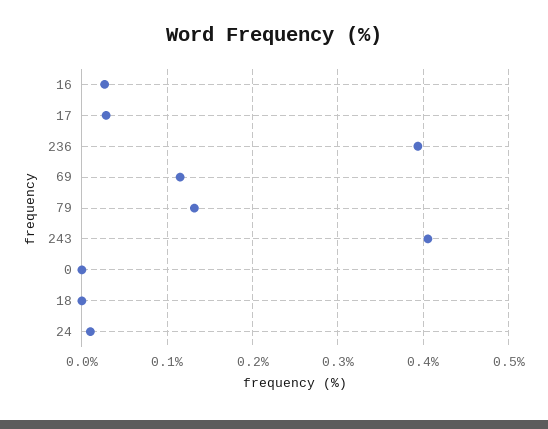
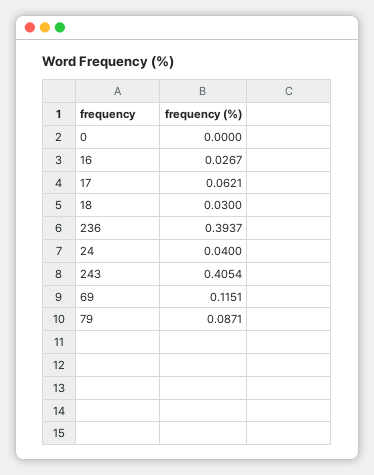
  {
    "16": 0.0267,
-   "17": 0.03,
+   "17": 0.0621,
    "236": 0.3937,
    "69": 0.1151,
-   "79": 0.13,
+   "79": 0.0871,
    "243": 0.4054,
    "0": 0,
-   "18": 0,
+   "18": 0.03,
-   "24": 0.01
+   "24": 0.04
  }

